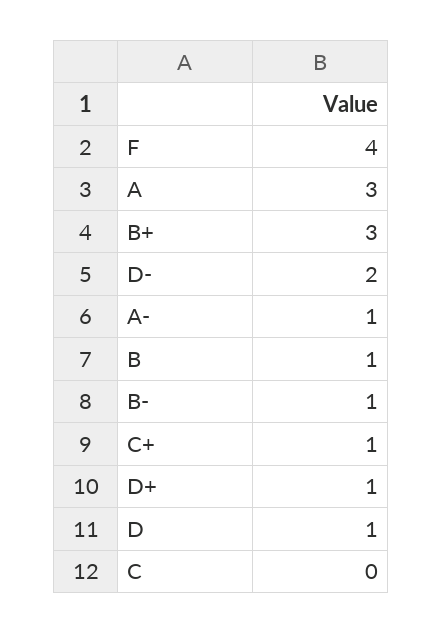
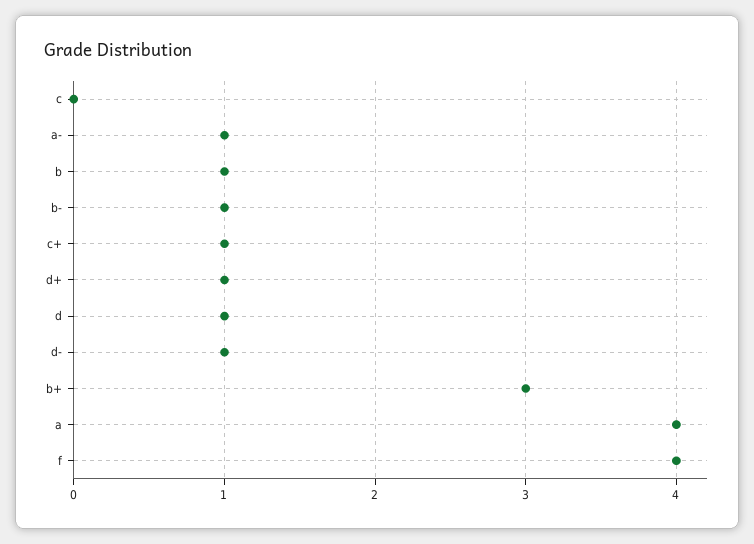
  {
    "F": 4,
-   "A": 3,
+   "A": 4,
    "B+": 3,
-   "D-": 2,
+   "D-": 1,
    "A-": 1,
    "B": 1,
    "B-": 1,
    "C+": 1,
    "D+": 1,
    "D": 1,
    "C": 0
  }

